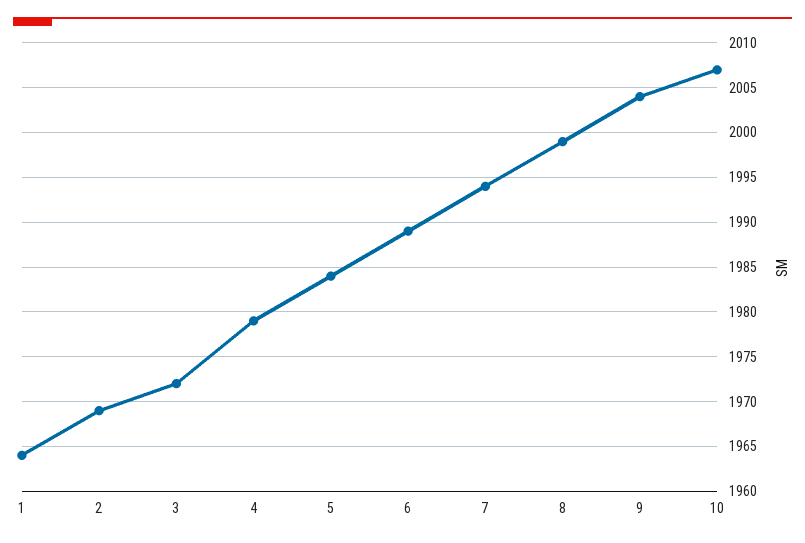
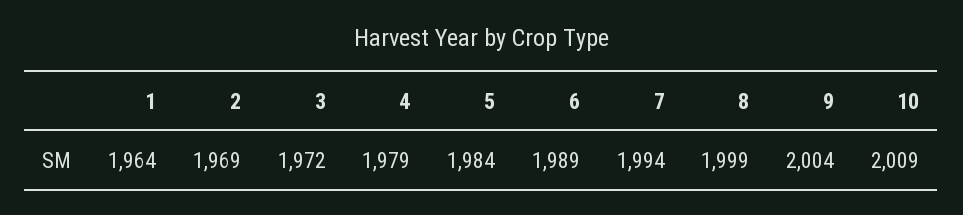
  {
    "1": 1964,
    "2": 1969,
    "3": 1972,
    "4": 1979,
    "5": 1984,
    "6": 1989,
    "7": 1994,
    "8": 1999,
    "9": 2004,
-   "10": 2007
+   "10": 2009
  }

